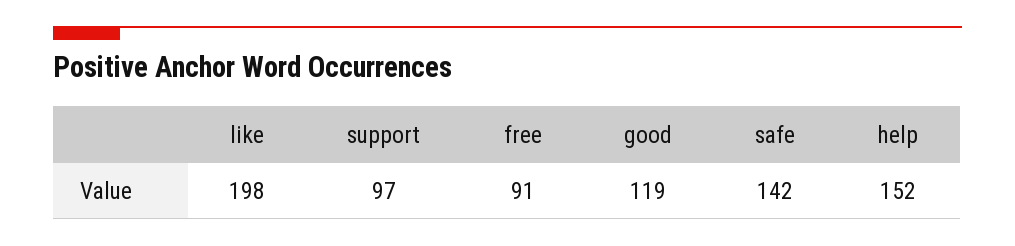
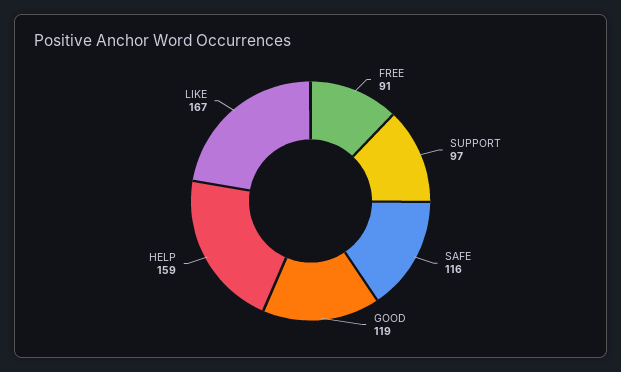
  {
-   "like": 198,
+   "like": 167,
    "support": 97,
    "free": 91,
    "good": 119,
-   "safe": 142,
+   "safe": 116,
-   "help": 152
+   "help": 159
  }

